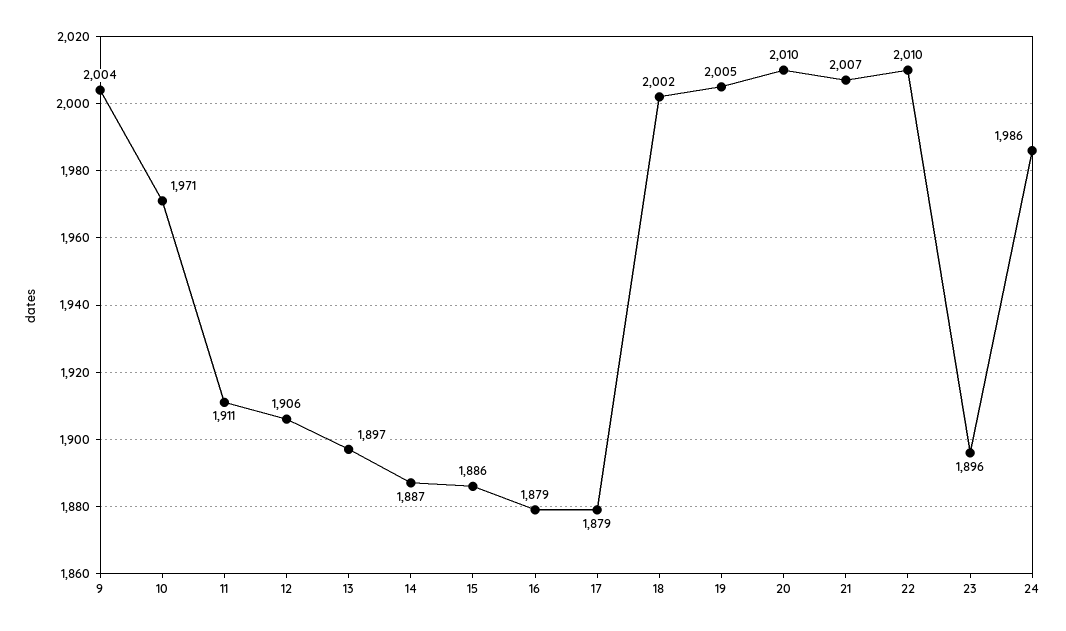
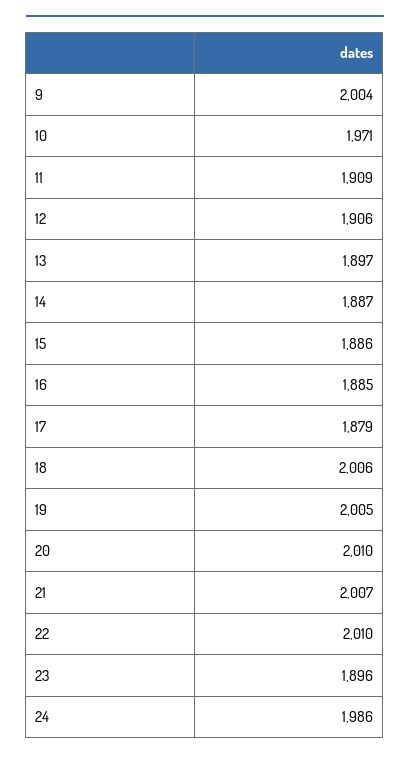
  {
    "9": 2004,
    "10": 1971,
-   "11": 1911,
+   "11": 1909,
    "12": 1906,
    "13": 1897,
    "14": 1887,
    "15": 1886,
-   "16": 1879,
+   "16": 1885,
    "17": 1879,
-   "18": 2002,
+   "18": 2006,
    "19": 2005,
    "20": 2010,
    "21": 2007,
    "22": 2010,
    "23": 1896,
    "24": 1986
  }

